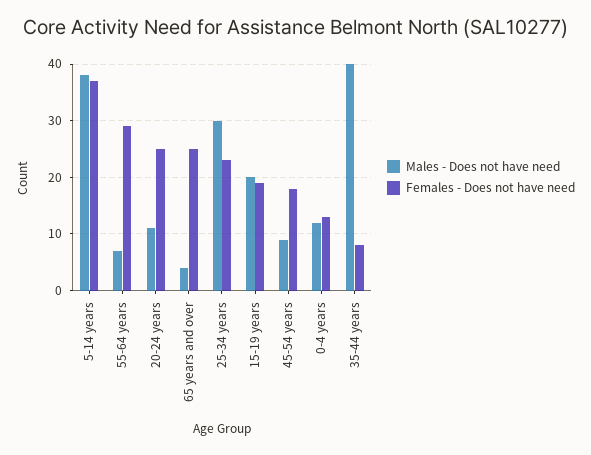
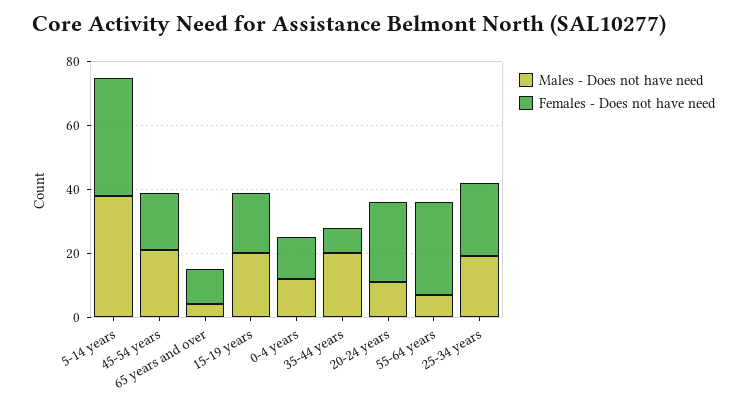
  {
    "Males - Does not have need": {
      "5-14 years": 40,
      "55-64 years": 5,
      "20-24 years": 10,
      "65 years and over": 5,
-     "25-34 years": 30,
+     "25-34 years": 20,
      "15-19 years": 20,
-     "45-54 years": 10,
+     "45-54 years": 20,
      "0-4 years": 10,
-     "35-44 years": 40
+     "35-44 years": 20
    },
    "Females - Does not have need": {
      "5-14 years": 35,
      "55-64 years": 30,
      "20-24 years": 25,
-     "65 years and over": 25,
+     "65 years and over": 10,
      "25-34 years": 25,
      "15-19 years": 20,
      "45-54 years": 20,
      "0-4 years": 15,
      "35-44 years": 10
    }
  }

